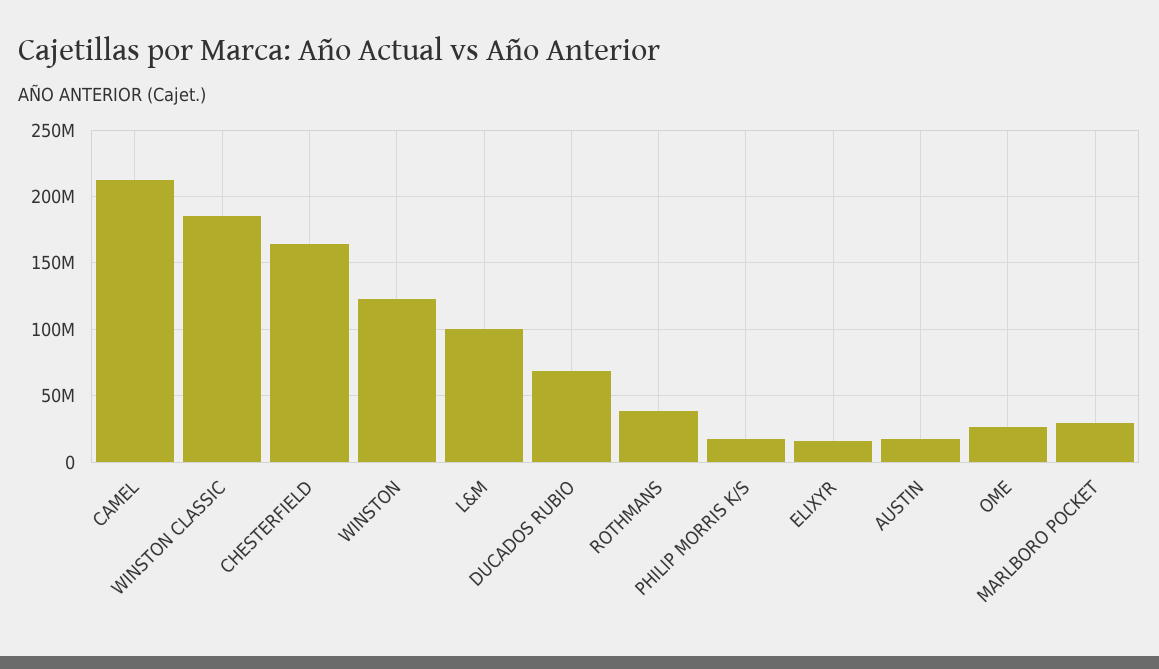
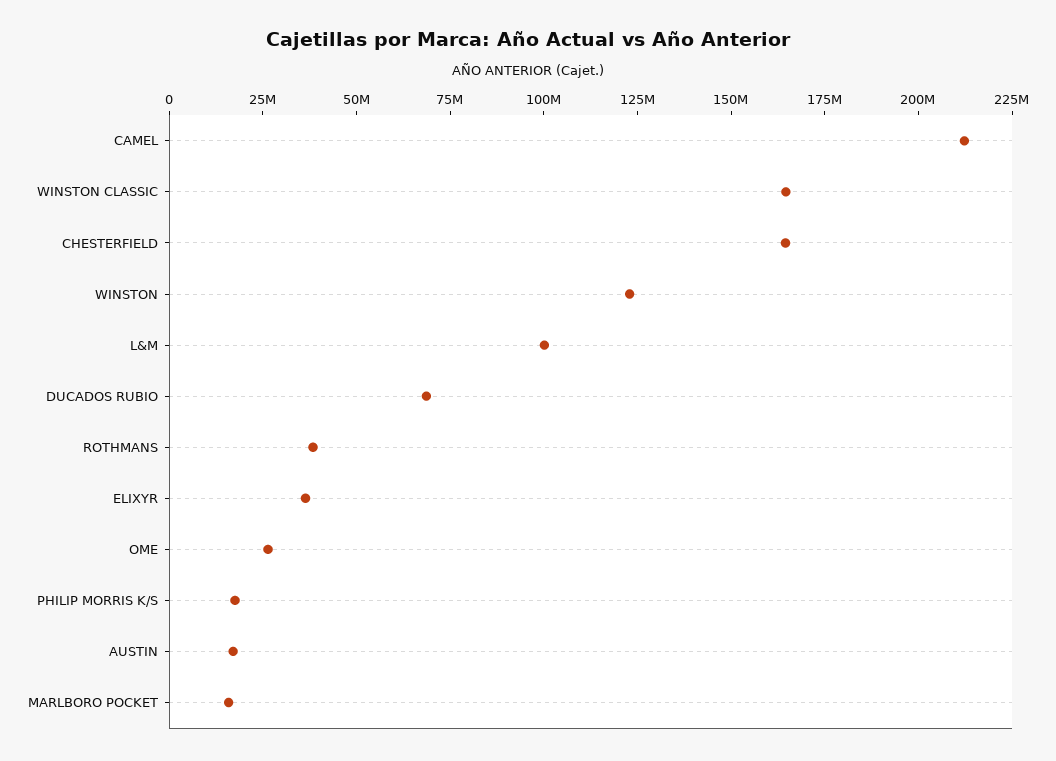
  {
    "CAMEL": 210000000,
-   "WINSTON CLASSIC": 185000000,
+   "WINSTON CLASSIC": 165000000,
    "CHESTERFIELD": 165000000,
    "WINSTON": 125000000,
    "L&M": 100000000,
    "DUCADOS RUBIO": 70000000,
    "ROTHMANS": 40000000,
    "PHILIP MORRIS K/S": 20000000,
-   "ELIXYR": 15000000,
+   "ELIXYR": 35000000,
    "AUSTIN": 15000000,
    "OME": 25000000,
-   "MARLBORO POCKET": 30000000
+   "MARLBORO POCKET": 15000000
  }

